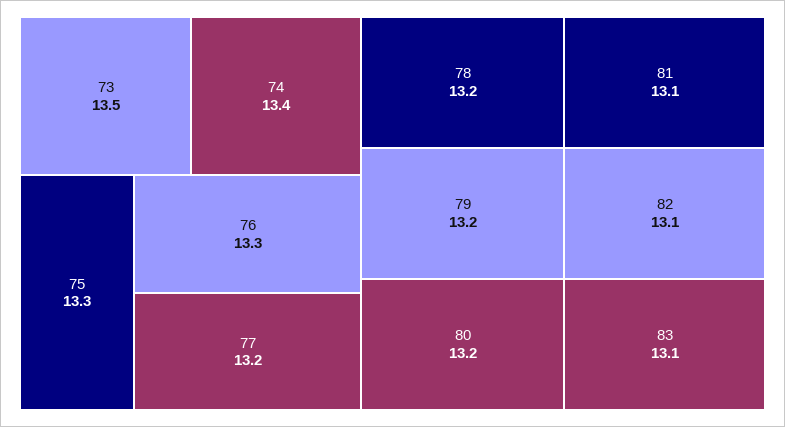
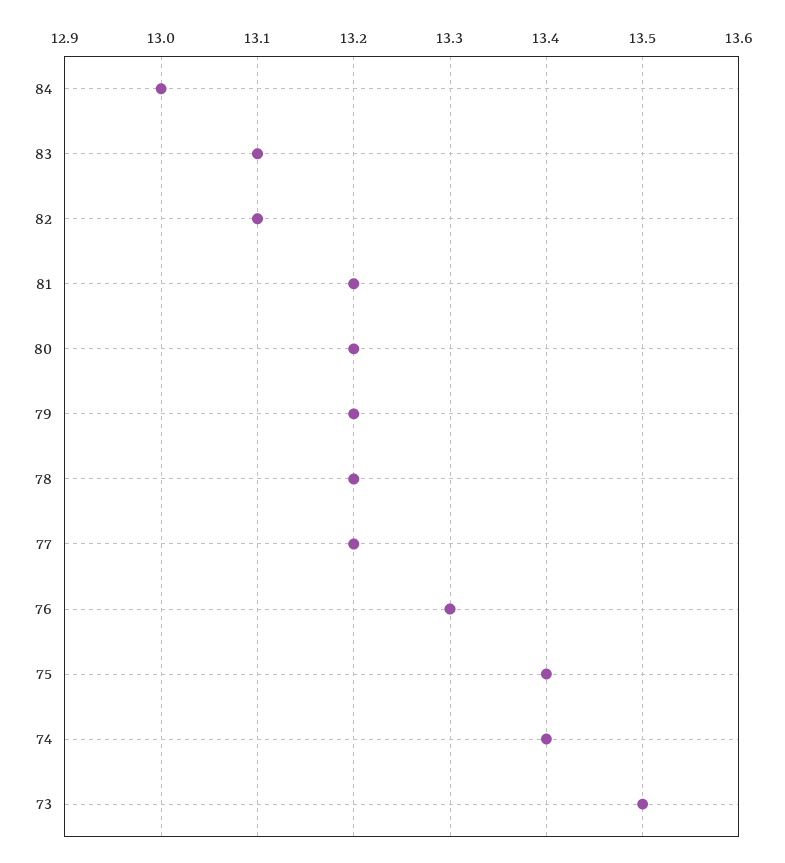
  {
    "73": 13.5,
    "74": 13.4,
-   "75": 13.3,
+   "75": 13.4,
    "76": 13.3,
    "77": 13.2,
    "78": 13.2,
    "79": 13.2,
    "80": 13.2,
-   "81": 13.1,
+   "81": 13.2,
    "82": 13.1,
-   "83": 13.1
+   "83": 13.1,
+   "84": 13
  }

